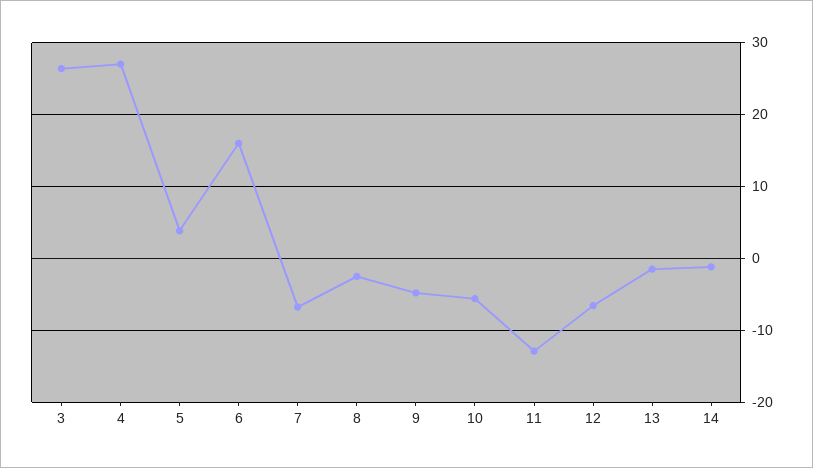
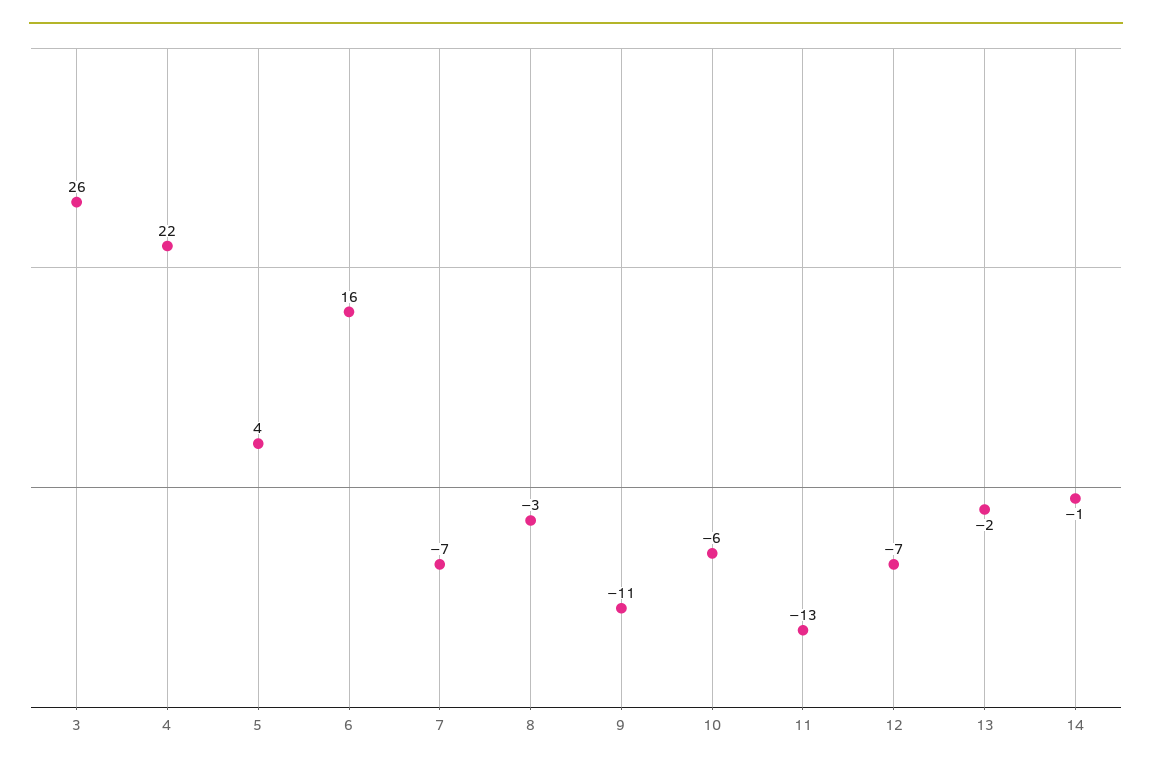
  {
    "3": 26,
-   "4": 27,
+   "4": 22,
    "5": 4,
    "6": 16,
    "7": -7,
    "8": -3,
-   "9": -5,
+   "9": -11,
    "10": -6,
    "11": -13,
    "12": -7,
    "13": -2,
    "14": -1
  }

